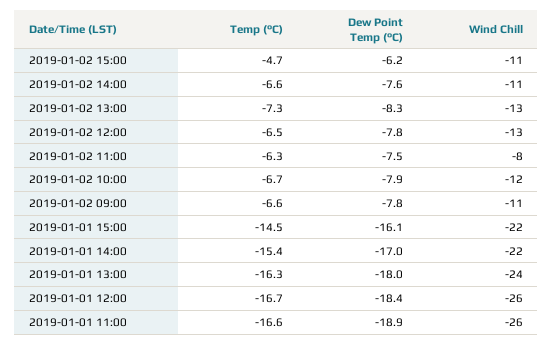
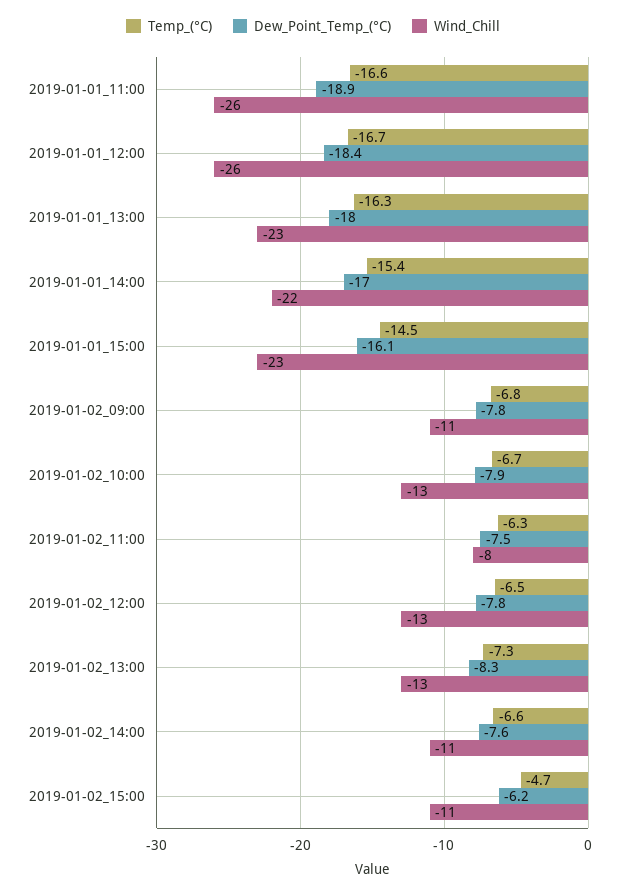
  {
    "Temp (°C)": {
      "2019-01-02 15:00": -4.7,
      "2019-01-02 14:00": -6.6,
      "2019-01-02 13:00": -7.3,
      "2019-01-02 12:00": -6.5,
      "2019-01-02 11:00": -6.3,
      "2019-01-02 10:00": -6.7,
-     "2019-01-02 09:00": -6.6,
+     "2019-01-02 09:00": -6.8,
      "2019-01-01 15:00": -14.5,
      "2019-01-01 14:00": -15.4,
      "2019-01-01 13:00": -16.3,
      "2019-01-01 12:00": -16.7,
      "2019-01-01 11:00": -16.6
    },
    "Dew Point Temp (°C)": {
      "2019-01-02 15:00": -6.2,
      "2019-01-02 14:00": -7.6,
      "2019-01-02 13:00": -8.3,
      "2019-01-02 12:00": -7.8,
      "2019-01-02 11:00": -7.5,
      "2019-01-02 10:00": -7.9,
      "2019-01-02 09:00": -7.8,
      "2019-01-01 15:00": -16.1,
      "2019-01-01 14:00": -17,
      "2019-01-01 13:00": -18,
      "2019-01-01 12:00": -18.4,
      "2019-01-01 11:00": -18.9
    },
    "Wind Chill": {
      "2019-01-02 15:00": -11,
      "2019-01-02 14:00": -11,
      "2019-01-02 13:00": -13,
      "2019-01-02 12:00": -13,
      "2019-01-02 11:00": -8,
-     "2019-01-02 10:00": -12,
+     "2019-01-02 10:00": -13,
      "2019-01-02 09:00": -11,
-     "2019-01-01 15:00": -22,
+     "2019-01-01 15:00": -23,
      "2019-01-01 14:00": -22,
-     "2019-01-01 13:00": -24,
+     "2019-01-01 13:00": -23,
      "2019-01-01 12:00": -26,
      "2019-01-01 11:00": -26
    }
  }

